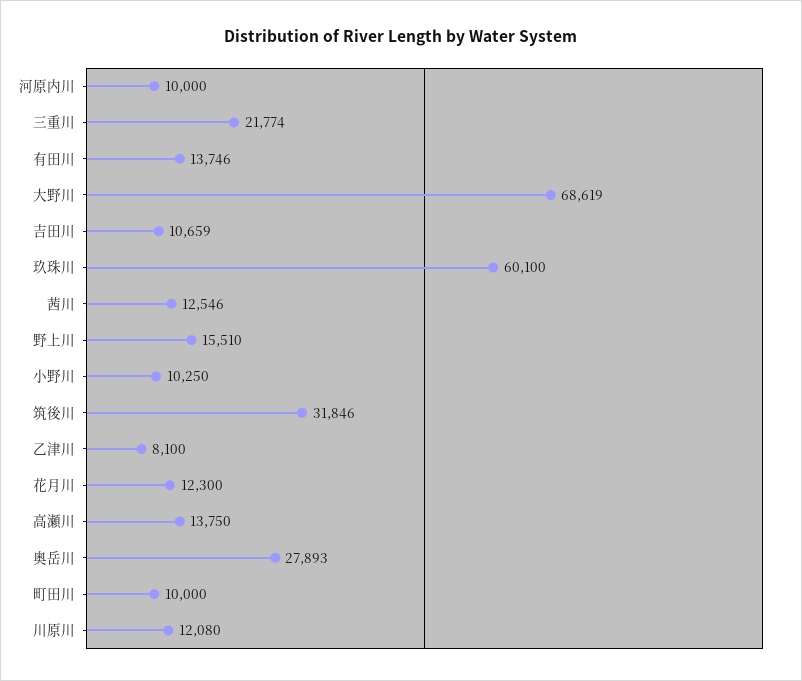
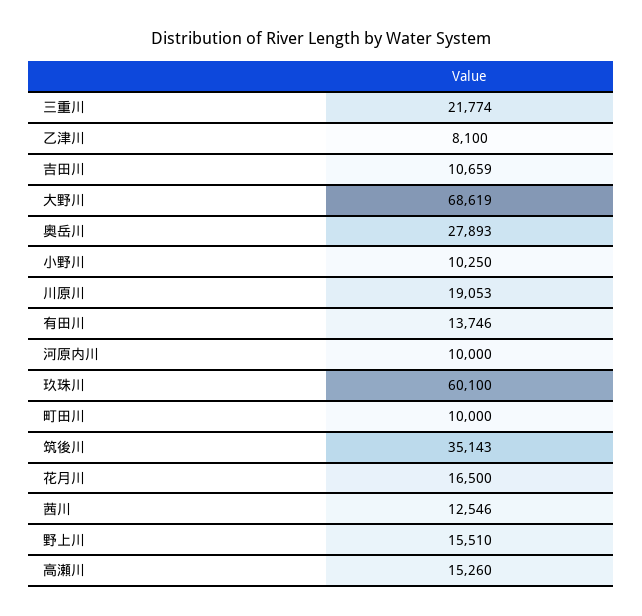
  {
    "河原内川": 10000,
    "三重川": 21774,
    "有田川": 13746,
    "大野川": 68619,
    "吉田川": 10659,
    "玖珠川": 60100,
    "茜川": 12546,
    "野上川": 15510,
    "小野川": 10250,
-   "筑後川": 31846,
+   "筑後川": 35143,
    "乙津川": 8100,
-   "花月川": 12300,
+   "花月川": 16500,
-   "高瀬川": 13750,
+   "高瀬川": 15260,
    "奥岳川": 27893,
    "町田川": 10000,
-   "川原川": 12080
+   "川原川": 19053
  }

